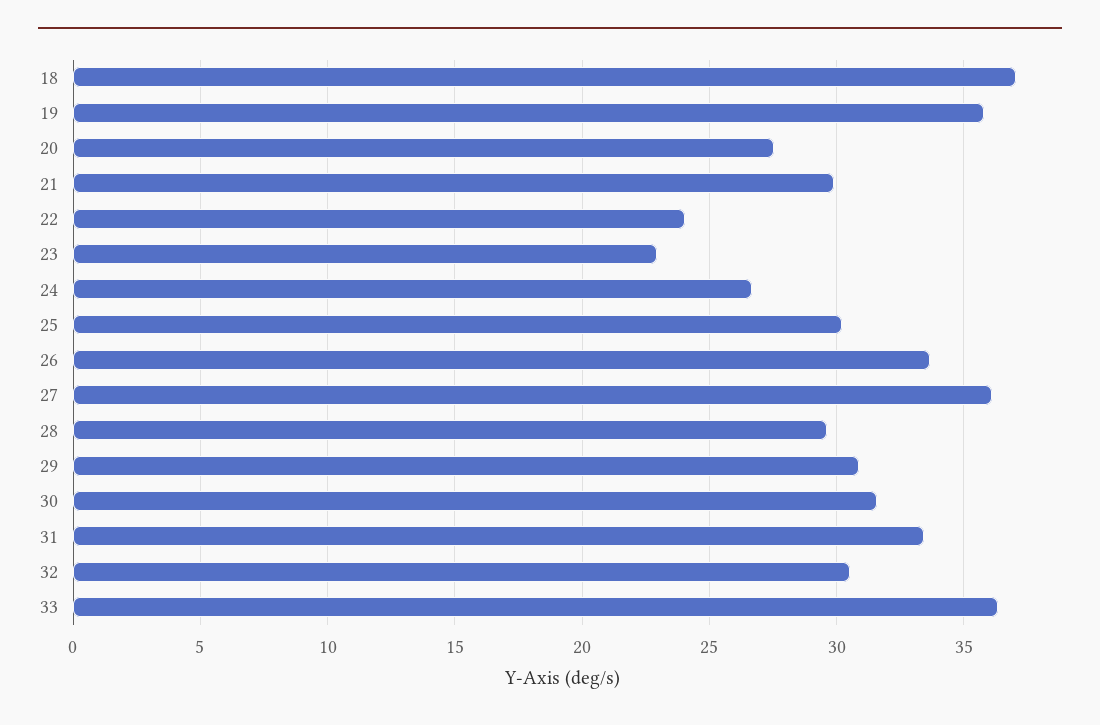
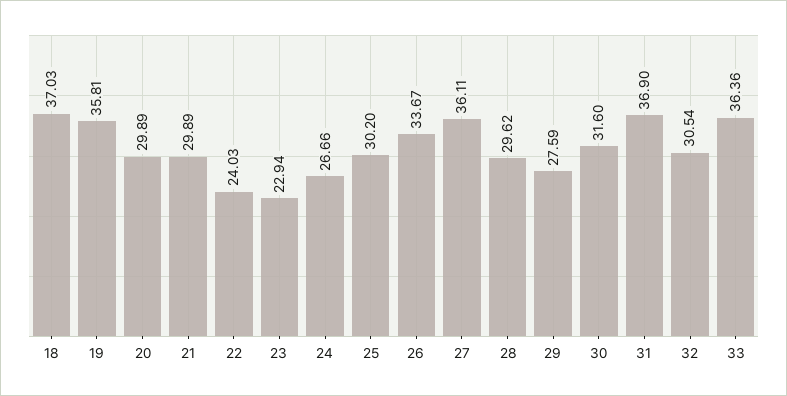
  {
    "18": 37.03,
    "19": 35.81,
-   "20": 27.5,
+   "20": 29.89,
    "21": 29.89,
    "22": 24.03,
    "23": 22.94,
    "24": 26.66,
    "25": 30.2,
    "26": 33.67,
    "27": 36.11,
    "28": 29.62,
-   "29": 31,
+   "29": 27.59,
    "30": 31.6,
-   "31": 33.5,
+   "31": 36.9,
    "32": 30.54,
    "33": 36.36
  }

